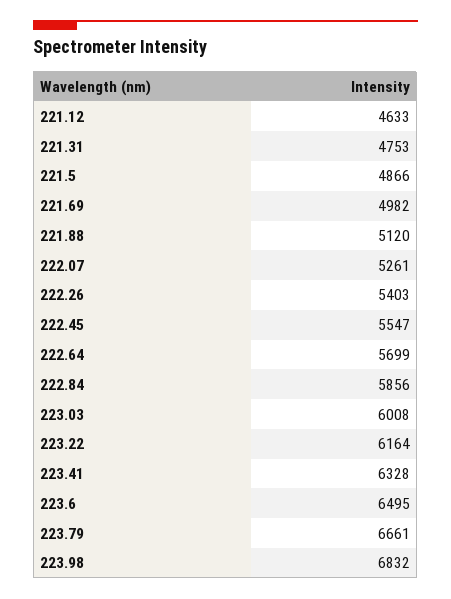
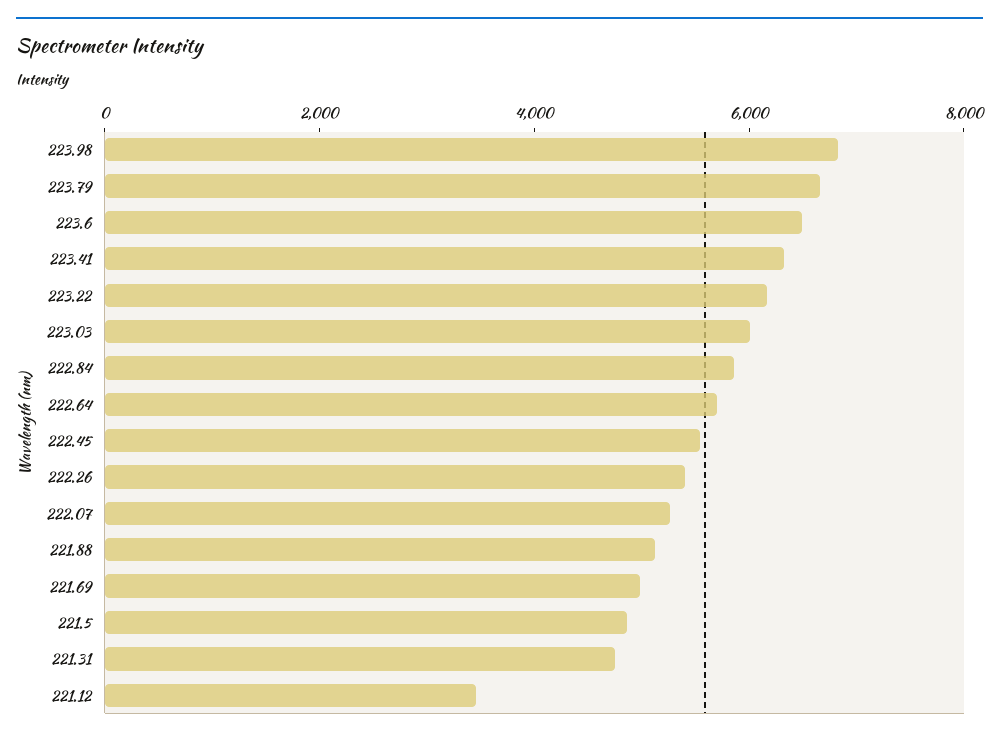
  {
-   "221.12": 4633,
+   "221.12": 3500,
    "221.31": 4753,
    "221.5": 4866,
    "221.69": 4982,
    "221.88": 5120,
    "222.07": 5261,
    "222.26": 5403,
    "222.45": 5547,
    "222.64": 5699,
    "222.84": 5856,
    "223.03": 6008,
    "223.22": 6164,
    "223.41": 6328,
    "223.6": 6495,
    "223.79": 6661,
    "223.98": 6832
  }

